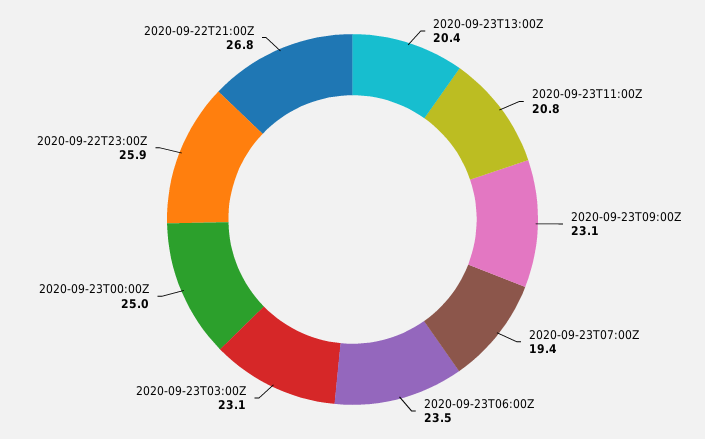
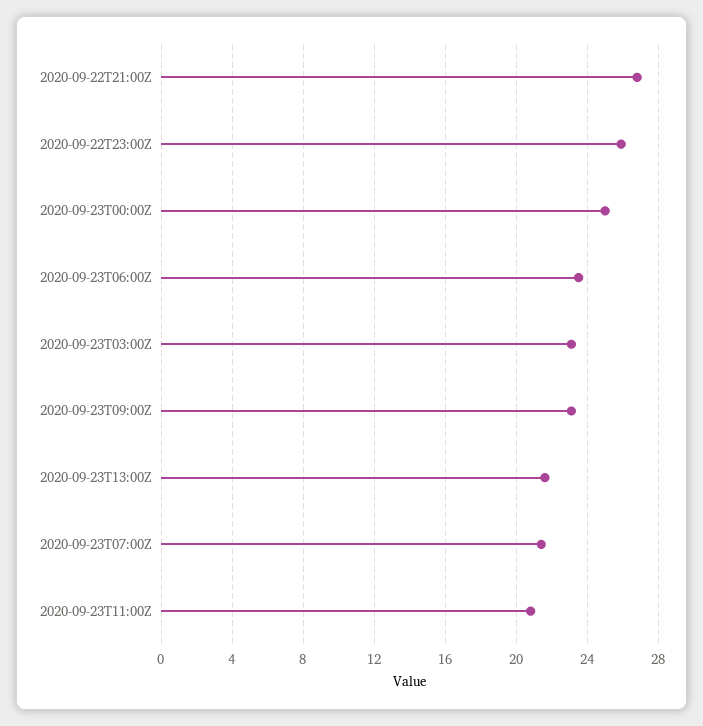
  {
-   "2020-09-23T13:00Z": 20.4,
+   "2020-09-23T13:00Z": 21.5,
    "2020-09-23T11:00Z": 20.8,
    "2020-09-23T09:00Z": 23.1,
-   "2020-09-23T07:00Z": 19.4,
+   "2020-09-23T07:00Z": 21.5,
    "2020-09-23T06:00Z": 23.5,
    "2020-09-23T03:00Z": 23.1,
    "2020-09-23T00:00Z": 25,
    "2020-09-22T23:00Z": 25.9,
    "2020-09-22T21:00Z": 26.8
  }

